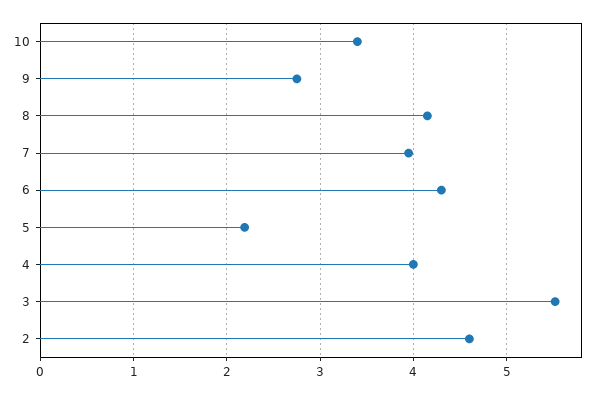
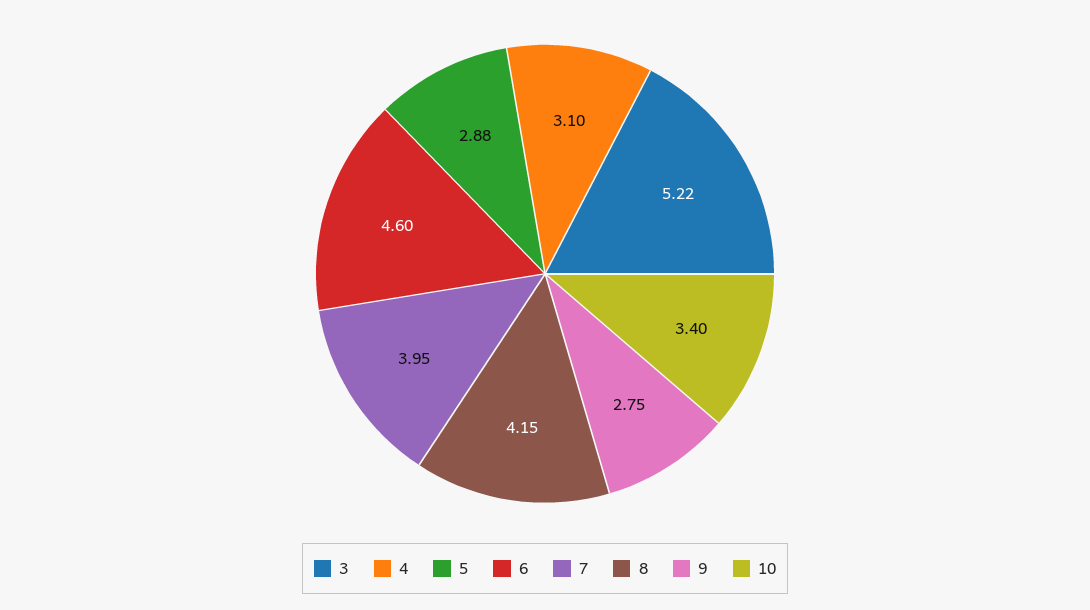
  {
    "10": 3.4,
    "9": 2.75,
    "8": 4.15,
    "7": 3.95,
-   "6": 4.3,
+   "6": 4.6,
-   "5": 2.2,
+   "5": 2.88,
-   "4": 4,
+   "4": 3.1,
-   "3": 5.5,
+   "3": 5.22
-   "2": 4.6
  }

